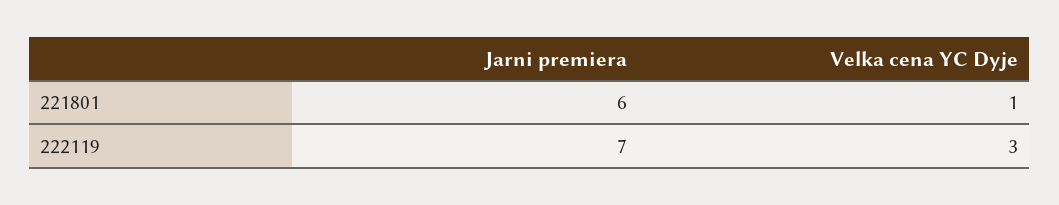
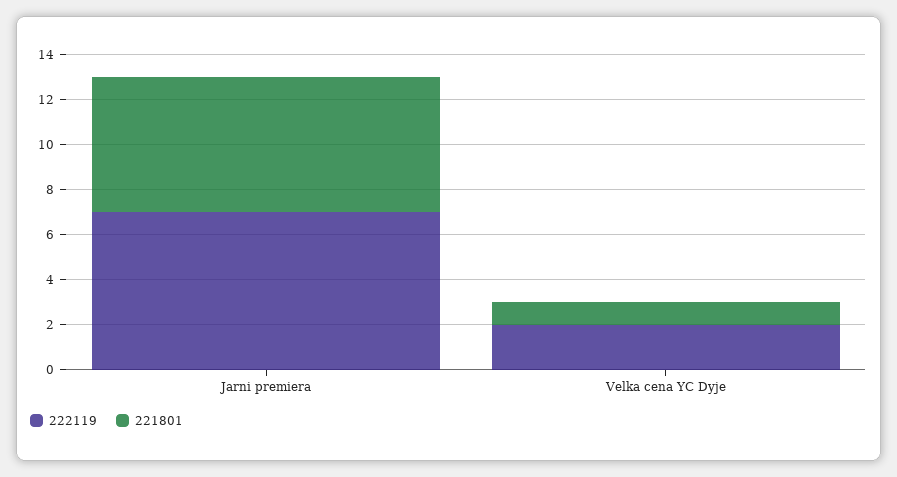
  {
    "221801": {
      "Jarni premiera": 6,
      "Velka cena YC Dyje": 1
    },
    "222119": {
      "Jarni premiera": 7,
-     "Velka cena YC Dyje": 3
+     "Velka cena YC Dyje": 2
    }
  }

